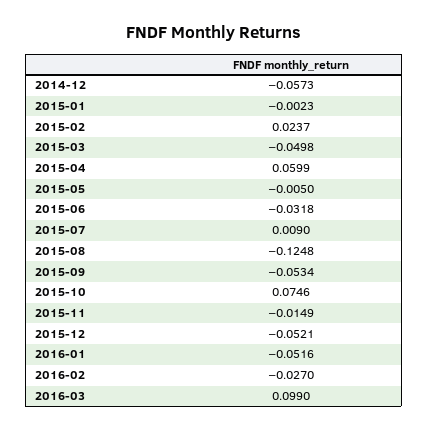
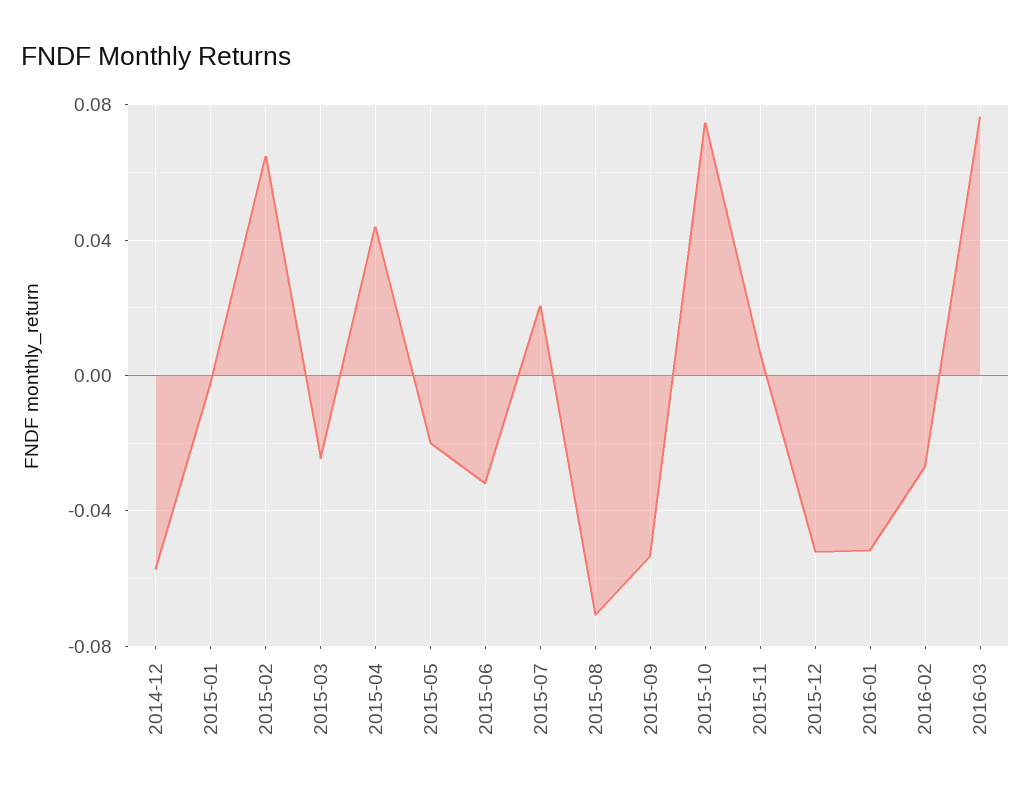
  {
    "2014-12": -0.0573,
    "2015-01": -0.0023,
-   "2015-02": 0.0237,
+   "2015-02": 0.065,
-   "2015-03": -0.0498,
+   "2015-03": -0.025,
-   "2015-04": 0.0599,
+   "2015-04": 0.045,
-   "2015-05": -0.005,
+   "2015-05": -0.02,
    "2015-06": -0.0318,
-   "2015-07": 0.009,
+   "2015-07": 0.02,
-   "2015-08": -0.1248,
+   "2015-08": -0.07,
    "2015-09": -0.0534,
    "2015-10": 0.0746,
-   "2015-11": -0.0149,
+   "2015-11": 0.005,
    "2015-12": -0.0521,
    "2016-01": -0.0516,
    "2016-02": -0.027,
-   "2016-03": 0.099
+   "2016-03": 0.075
  }

